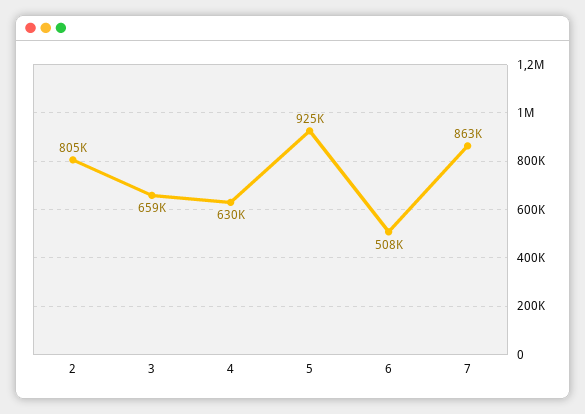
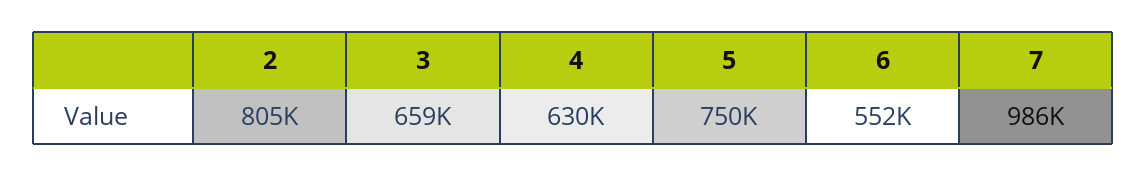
  {
    "2": 805000,
    "3": 659000,
    "4": 630000,
-   "5": 925000,
+   "5": 750000,
-   "6": 508000,
+   "6": 552000,
-   "7": 863000
+   "7": 986000
  }

